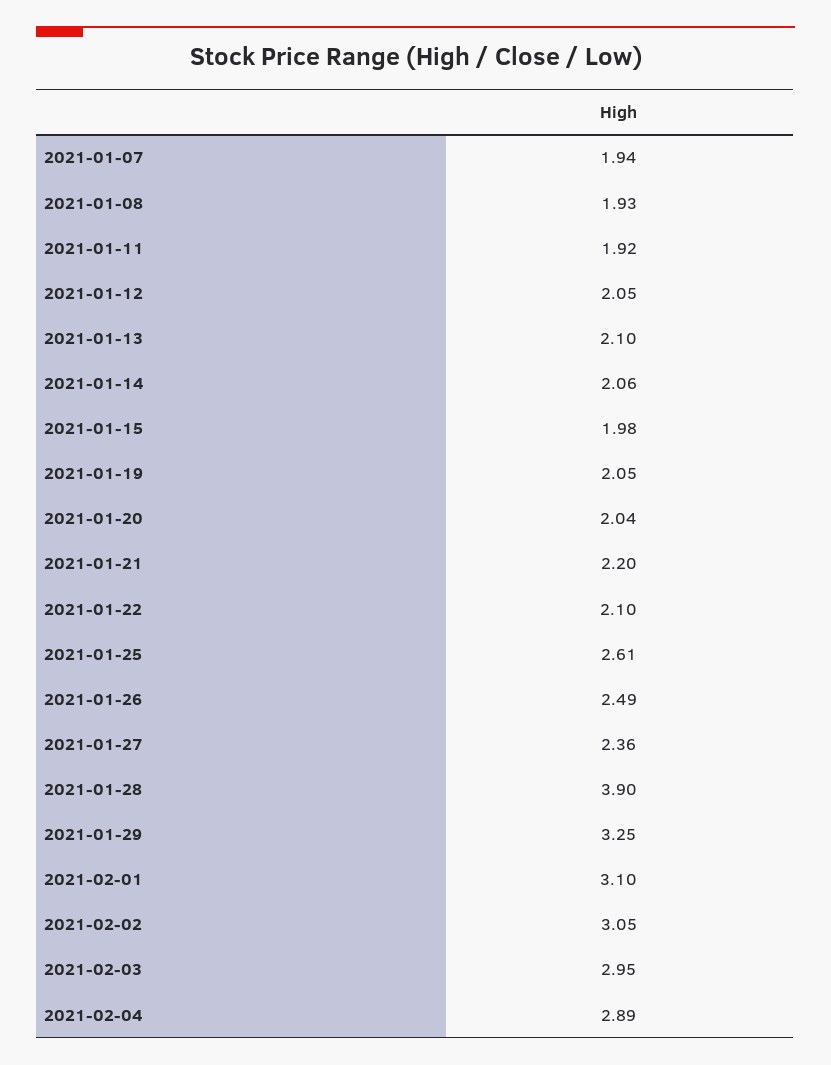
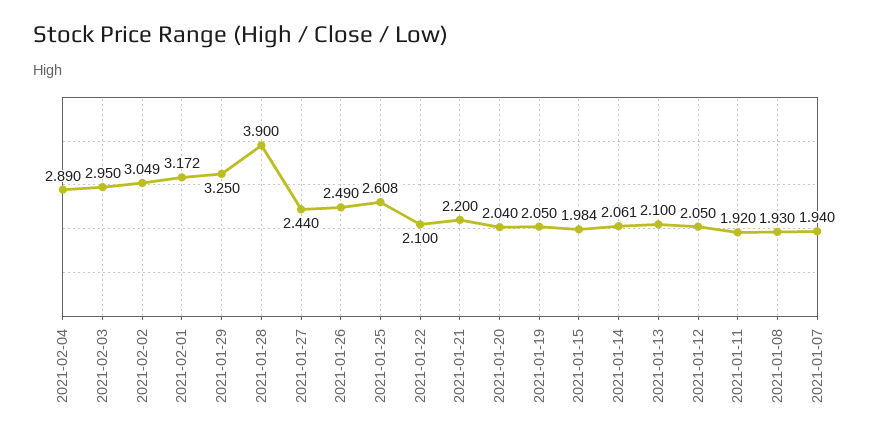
  {
    "2021-01-07": 1.94,
    "2021-01-08": 1.93,
    "2021-01-11": 1.92,
    "2021-01-12": 2.05,
    "2021-01-13": 2.1,
    "2021-01-14": 2.061,
    "2021-01-15": 1.984,
    "2021-01-19": 2.05,
    "2021-01-20": 2.04,
    "2021-01-21": 2.2,
    "2021-01-22": 2.1,
    "2021-01-25": 2.608,
    "2021-01-26": 2.49,
-   "2021-01-27": 2.36,
+   "2021-01-27": 2.44,
    "2021-01-28": 3.9,
    "2021-01-29": 3.25,
-   "2021-02-01": 3.1,
+   "2021-02-01": 3.172,
    "2021-02-02": 3.049,
    "2021-02-03": 2.95,
    "2021-02-04": 2.89
  }

